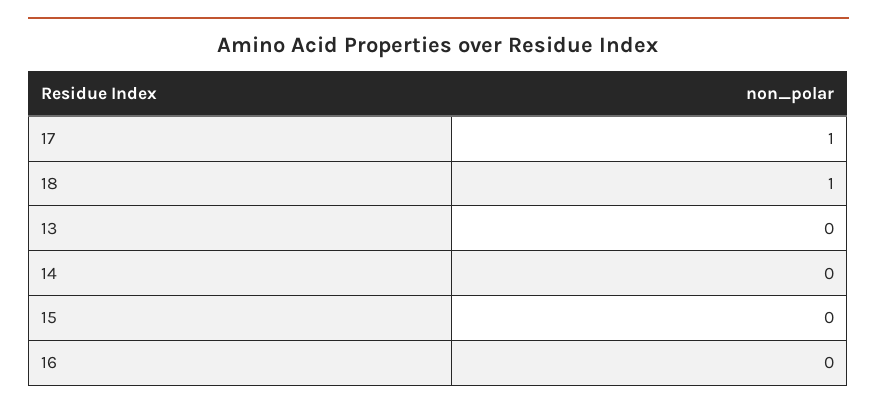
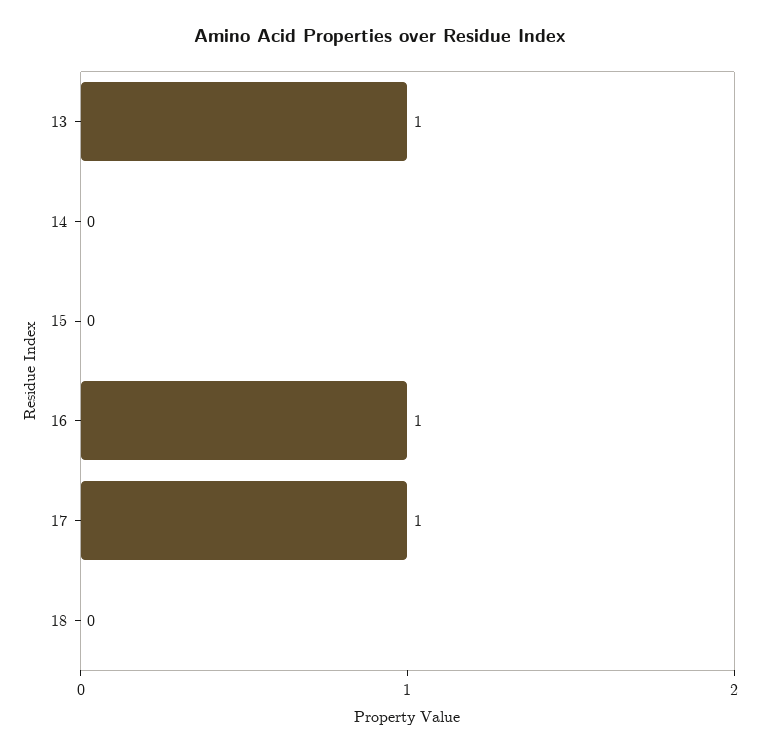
  {
    "17": 1,
-   "18": 1,
+   "18": 0,
-   "13": 0,
+   "13": 1,
    "14": 0,
    "15": 0,
-   "16": 0
+   "16": 1
  }

